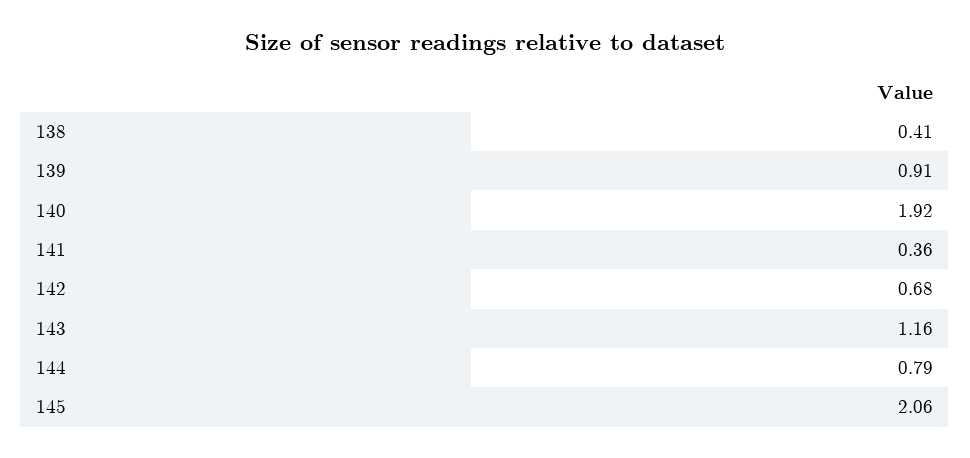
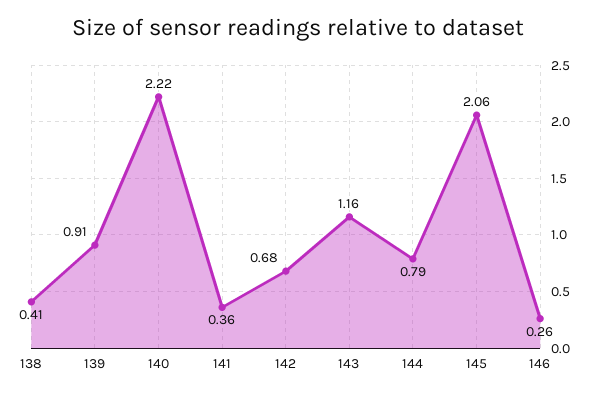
  {
    "138": 0.41,
    "139": 0.91,
-   "140": 1.92,
+   "140": 2.22,
    "141": 0.36,
    "142": 0.68,
    "143": 1.16,
    "144": 0.79,
-   "145": 2.06
+   "145": 2.06,
+   "146": 0.26
  }

